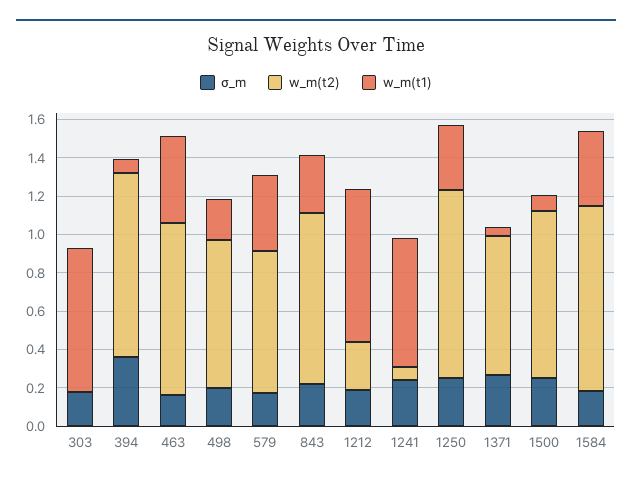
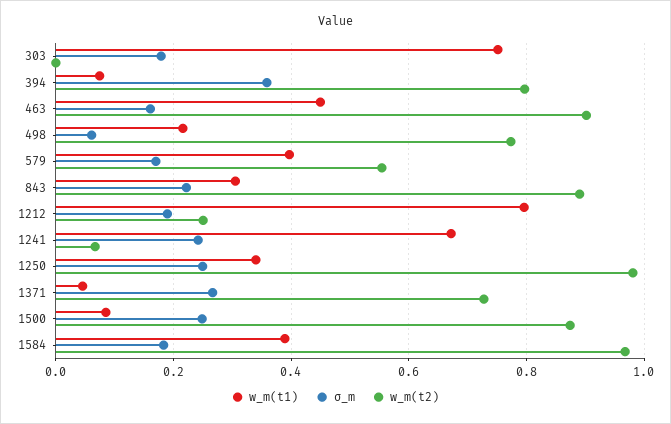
  {
    "σ_m": {
      "303": 0.18,
      "394": 0.36,
      "463": 0.16,
-     "498": 0.2,
+     "498": 0.06,
      "579": 0.16,
      "843": 0.22,
      "1212": 0.18,
      "1241": 0.24,
      "1250": 0.24,
      "1371": 0.26,
      "1500": 0.24,
      "1584": 0.18
    },
    "w_m(t2)": {
      "303": 0,
-     "394": 0.95,
+     "394": 0.8,
      "463": 0.9,
      "498": 0.78,
-     "579": 0.75,
+     "579": 0.56,
      "843": 0.9,
      "1212": 0.26,
      "1241": 0.06,
      "1250": 0.98,
      "1371": 0.72,
      "1500": 0.88,
      "1584": 0.96
    },
    "w_m(t1)": {
      "303": 0.76,
      "394": 0.08,
      "463": 0.44,
      "498": 0.22,
      "579": 0.4,
      "843": 0.3,
      "1212": 0.8,
      "1241": 0.68,
      "1250": 0.34,
      "1371": 0.04,
      "1500": 0.08,
      "1584": 0.38
    }
  }

